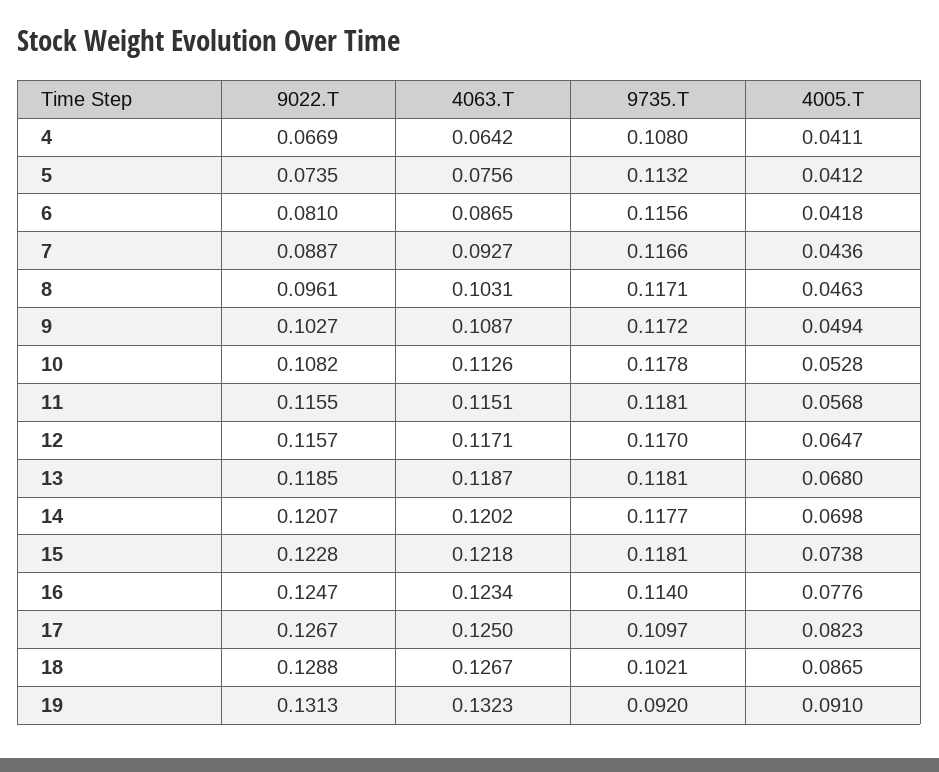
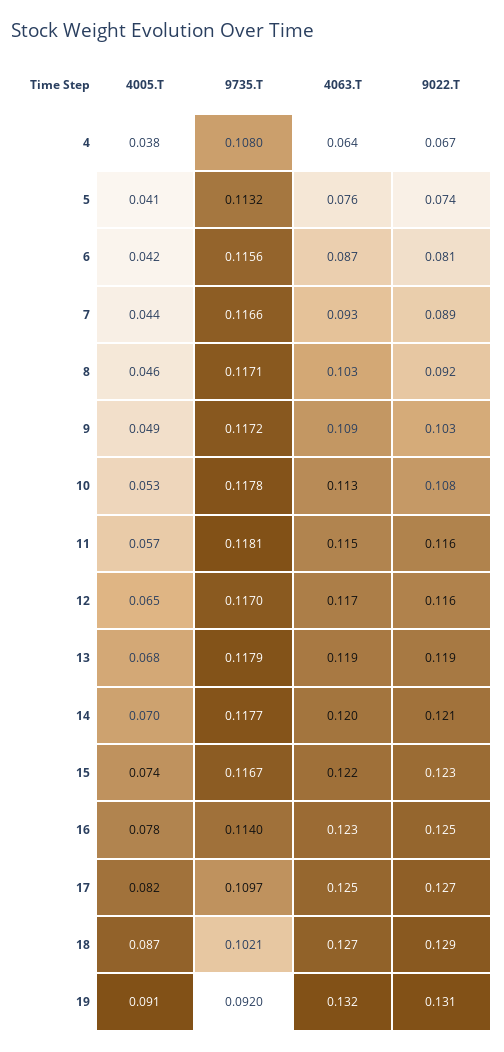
  {
    "9022.T": {
      "4": 0.0669,
      "5": 0.0735,
      "6": 0.081,
      "7": 0.0887,
-     "8": 0.0961,
+     "8": 0.092,
      "9": 0.1027,
      "10": 0.1082,
      "11": 0.1155,
      "12": 0.1157,
      "13": 0.1185,
      "14": 0.1207,
      "15": 0.1228,
      "16": 0.1247,
      "17": 0.1267,
      "18": 0.1288,
      "19": 0.1313
    },
    "4063.T": {
      "4": 0.0642,
      "5": 0.0756,
      "6": 0.0865,
      "7": 0.0927,
      "8": 0.1031,
      "9": 0.1087,
      "10": 0.1126,
      "11": 0.1151,
      "12": 0.1171,
      "13": 0.1187,
      "14": 0.1202,
      "15": 0.1218,
      "16": 0.1234,
      "17": 0.125,
      "18": 0.1267,
      "19": 0.1323
    },
    "9735.T": {
      "4": 0.108,
      "5": 0.1132,
      "6": 0.1156,
      "7": 0.1166,
      "8": 0.1171,
      "9": 0.1172,
      "10": 0.1178,
      "11": 0.1181,
      "12": 0.117,
-     "13": 0.1181,
+     "13": 0.1179,
      "14": 0.1177,
-     "15": 0.1181,
+     "15": 0.1167,
      "16": 0.114,
      "17": 0.1097,
      "18": 0.1021,
      "19": 0.092
    },
    "4005.T": {
-     "4": 0.0411,
+     "4": 0.038,
      "5": 0.0412,
      "6": 0.0418,
      "7": 0.0436,
      "8": 0.0463,
      "9": 0.0494,
      "10": 0.0528,
      "11": 0.0568,
      "12": 0.0647,
      "13": 0.068,
      "14": 0.0698,
      "15": 0.0738,
      "16": 0.0776,
      "17": 0.0823,
      "18": 0.0865,
      "19": 0.091
    }
  }

